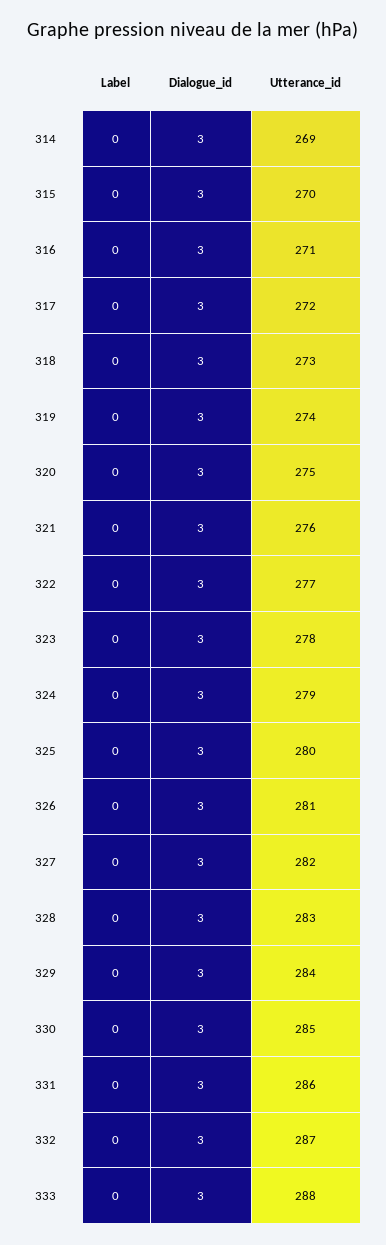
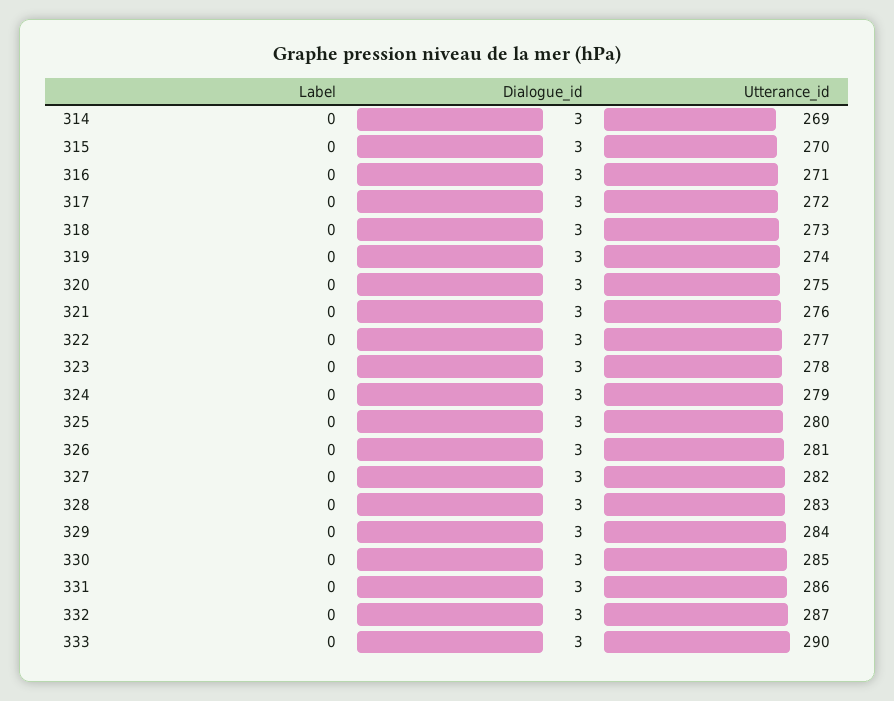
  {
    "Label": {
      "314": 0,
      "315": 0,
      "316": 0,
      "317": 0,
      "318": 0,
      "319": 0,
      "320": 0,
      "321": 0,
      "322": 0,
      "323": 0,
      "324": 0,
      "325": 0,
      "326": 0,
      "327": 0,
      "328": 0,
      "329": 0,
      "330": 0,
      "331": 0,
      "332": 0,
      "333": 0
    },
    "Dialogue_id": {
      "314": 3,
      "315": 3,
      "316": 3,
      "317": 3,
      "318": 3,
      "319": 3,
      "320": 3,
      "321": 3,
      "322": 3,
      "323": 3,
      "324": 3,
      "325": 3,
      "326": 3,
      "327": 3,
      "328": 3,
      "329": 3,
      "330": 3,
      "331": 3,
      "332": 3,
      "333": 3
    },
    "Utterance_id": {
      "314": 269,
      "315": 270,
      "316": 271,
      "317": 272,
      "318": 273,
      "319": 274,
      "320": 275,
      "321": 276,
      "322": 277,
      "323": 278,
      "324": 279,
      "325": 280,
      "326": 281,
      "327": 282,
      "328": 283,
      "329": 284,
      "330": 285,
      "331": 286,
      "332": 287,
-     "333": 288
+     "333": 290
    }
  }

